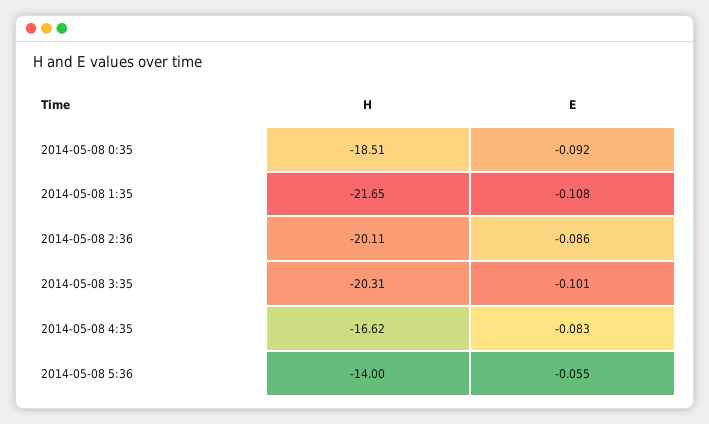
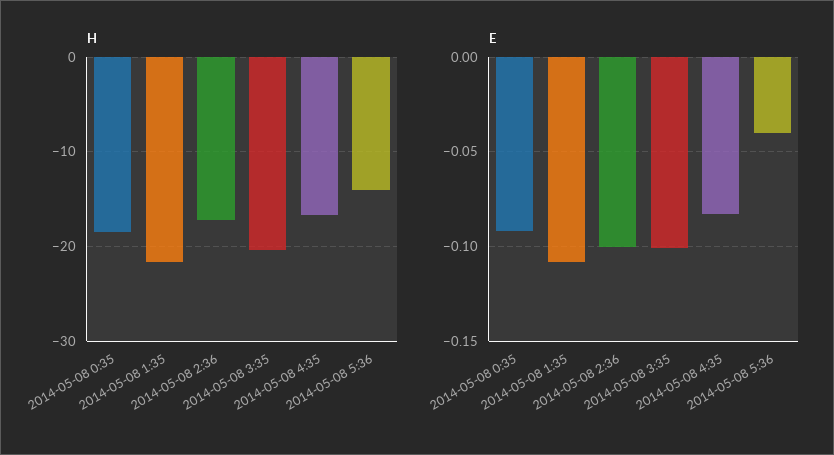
  {
    "H": {
      "2014-05-08 0:35": -18.51,
      "2014-05-08 1:35": -21.65,
-     "2014-05-08 2:36": -20.11,
+     "2014-05-08 2:36": -17,
      "2014-05-08 3:35": -20.31,
      "2014-05-08 4:35": -16.62,
      "2014-05-08 5:36": -14
    },
    "E": {
      "2014-05-08 0:35": -0.092,
      "2014-05-08 1:35": -0.108,
-     "2014-05-08 2:36": -0.086,
+     "2014-05-08 2:36": -0.1,
      "2014-05-08 3:35": -0.101,
      "2014-05-08 4:35": -0.083,
-     "2014-05-08 5:36": -0.055
+     "2014-05-08 5:36": -0.04
    }
  }

